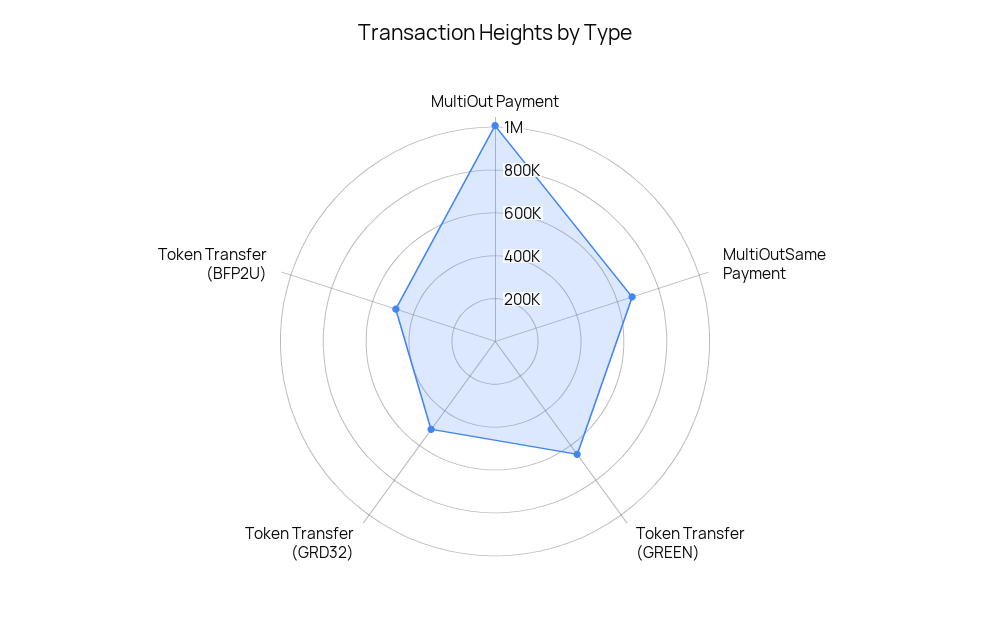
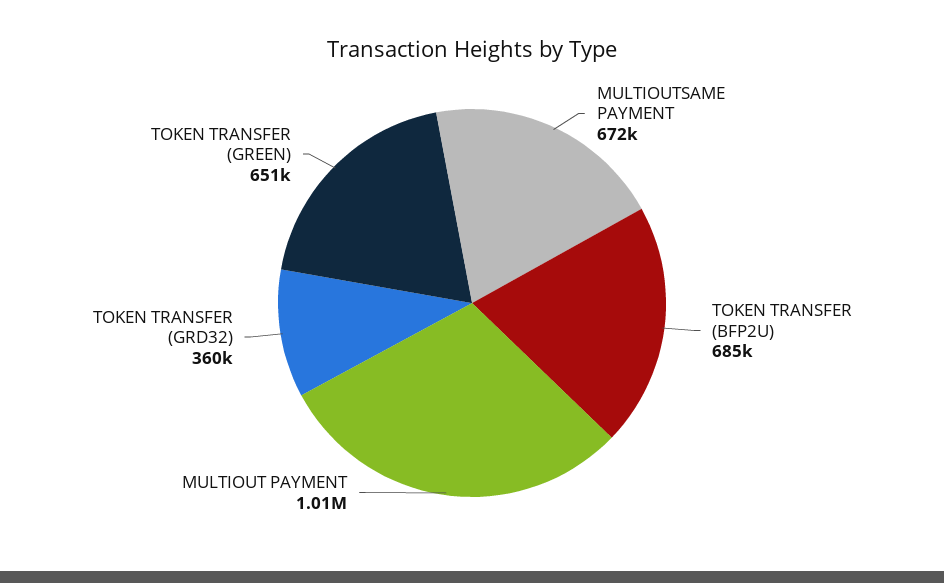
  {
    "MultiOut Payment": 1010000,
    "MultiOutSame Payment": 672000,
    "Token Transfer (GREEN)": 651000,
-   "Token Transfer (GRD32)": 500000,
+   "Token Transfer (GRD32)": 360000,
-   "Token Transfer (BFP2U)": 500000
+   "Token Transfer (BFP2U)": 685000
  }

